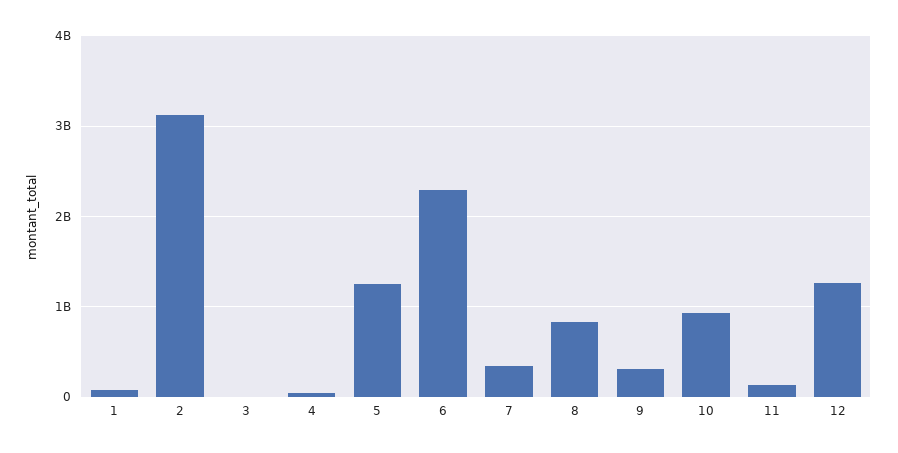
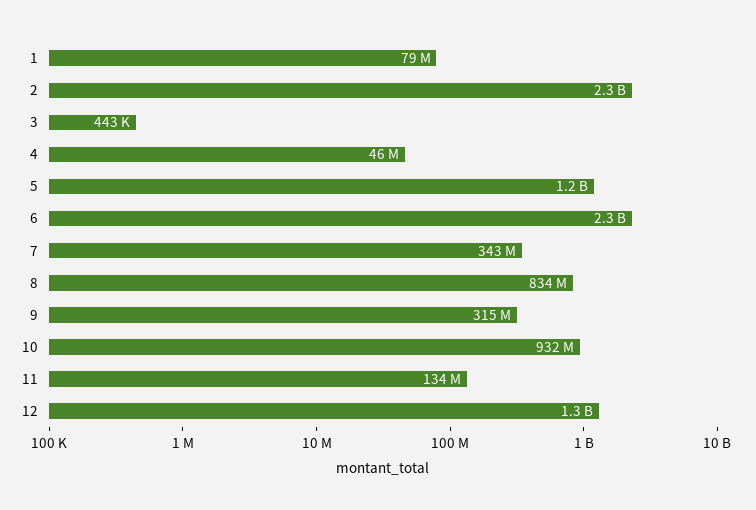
  {
    "1": 79000000,
-   "2": 3100000000,
+   "2": 2300000000,
    "3": 443000,
    "4": 46000000,
    "5": 1200000000,
    "6": 2300000000,
    "7": 343000000,
    "8": 834000000,
    "9": 315000000,
    "10": 932000000,
    "11": 134000000,
    "12": 1300000000
  }

